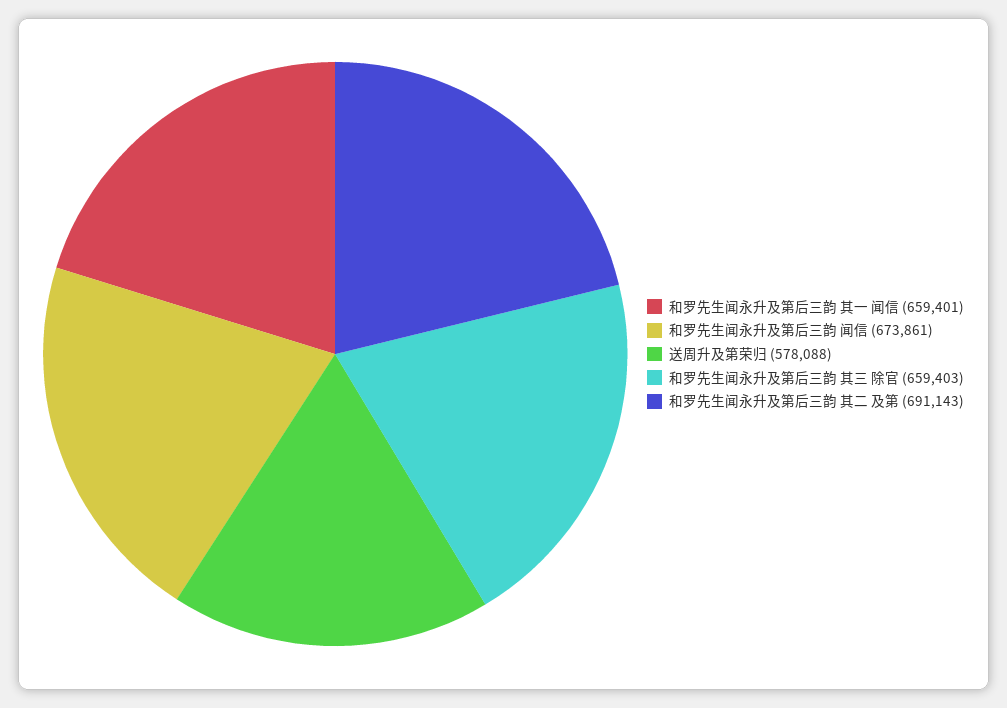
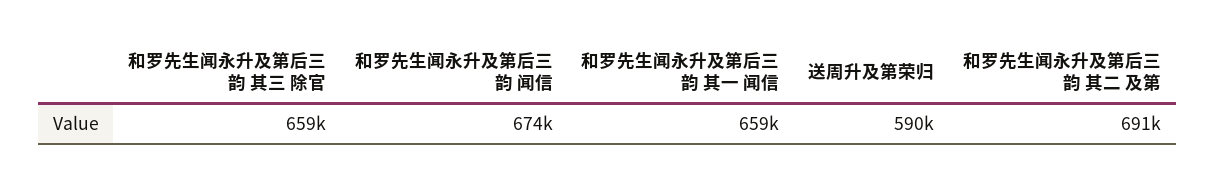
  {
    "和罗先生闻永升及第后三韵 其一 闻信": 659401,
    "和罗先生闻永升及第后三韵 闻信": 673861,
-   "送周升及第荣归": 578088,
+   "送周升及第荣归": 590000,
    "和罗先生闻永升及第后三韵 其三 除官": 659403,
    "和罗先生闻永升及第后三韵 其二 及第": 691143
  }

